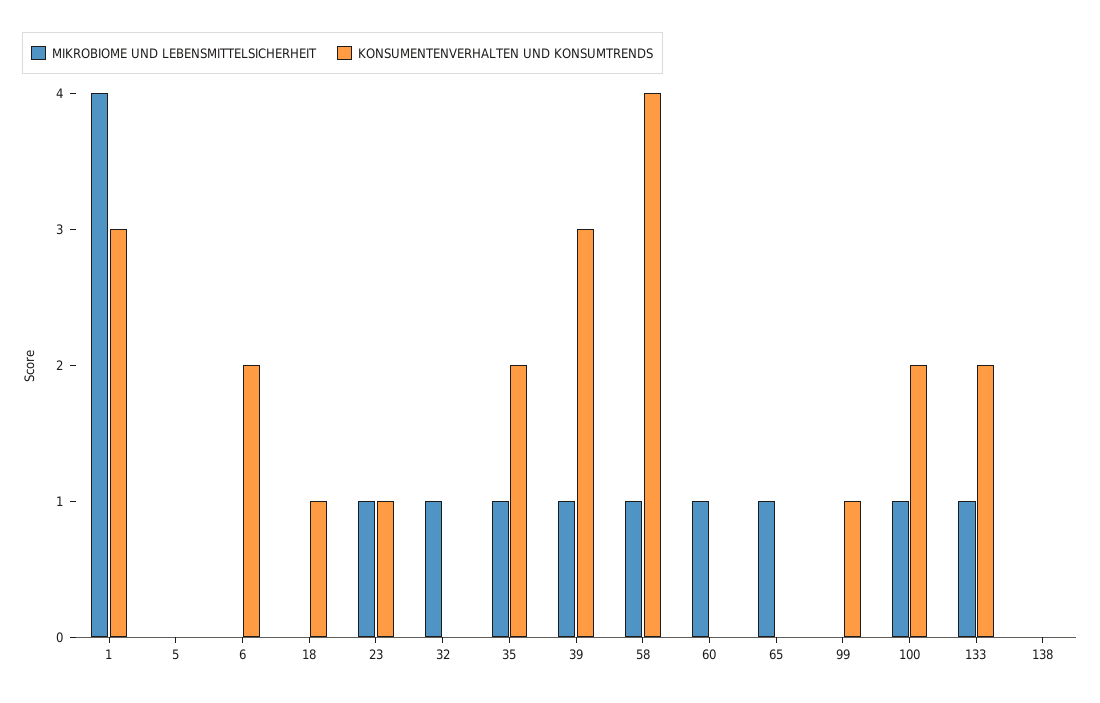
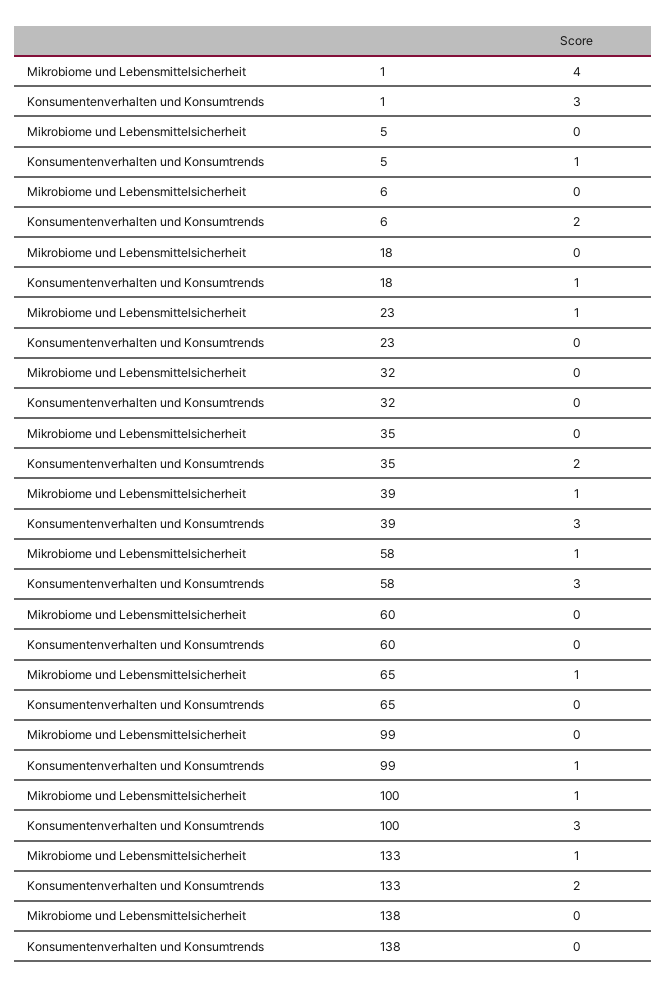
  {
    "MIKROBIOME UND LEBENSMITTELSICHERHEIT": {
      "1": 4,
      "5": 0,
      "6": 0,
      "18": 0,
      "23": 1,
-     "32": 1,
+     "32": 0,
-     "35": 1,
+     "35": 0,
      "39": 1,
      "58": 1,
-     "60": 1,
+     "60": 0,
      "65": 1,
      "99": 0,
      "100": 1,
      "133": 1,
      "138": 0
    },
    "KONSUMENTENVERHALTEN UND KONSUMTRENDS": {
      "1": 3,
-     "5": 0,
+     "5": 1,
      "6": 2,
      "18": 1,
-     "23": 1,
+     "23": 0,
      "32": 0,
      "35": 2,
      "39": 3,
-     "58": 4,
+     "58": 3,
      "60": 0,
      "65": 0,
      "99": 1,
-     "100": 2,
+     "100": 3,
      "133": 2,
      "138": 0
    }
  }

